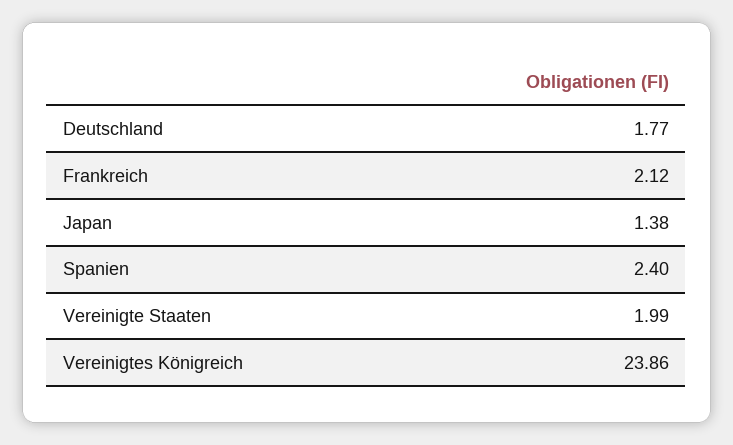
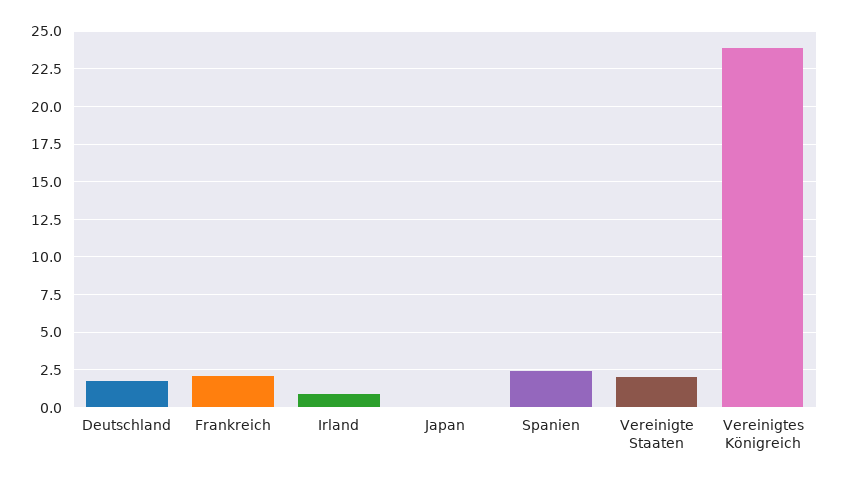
  {
    "Deutschland": 1.77,
    "Frankreich": 2.12,
-   "Japan": 1.38,
+   "Japan": 0,
    "Spanien": 2.4,
    "Vereinigte Staaten": 1.99,
-   "Vereinigtes Königreich": 23.86
+   "Vereinigtes Königreich": 23.86,
+   "Irland": 1
  }

